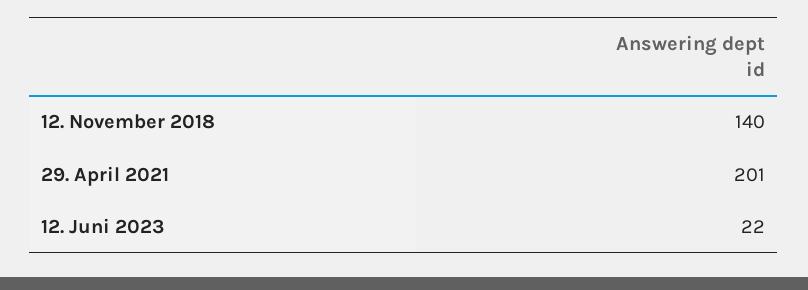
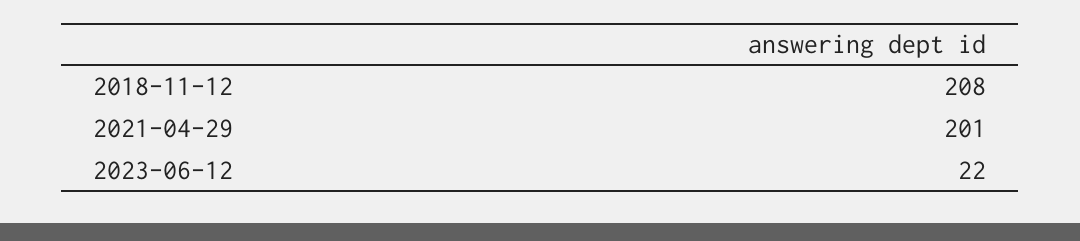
  {
-   "12. November 2018": 140,
+   "12. November 2018": 208,
    "29. April 2021": 201,
    "12. Juni 2023": 22
  }

